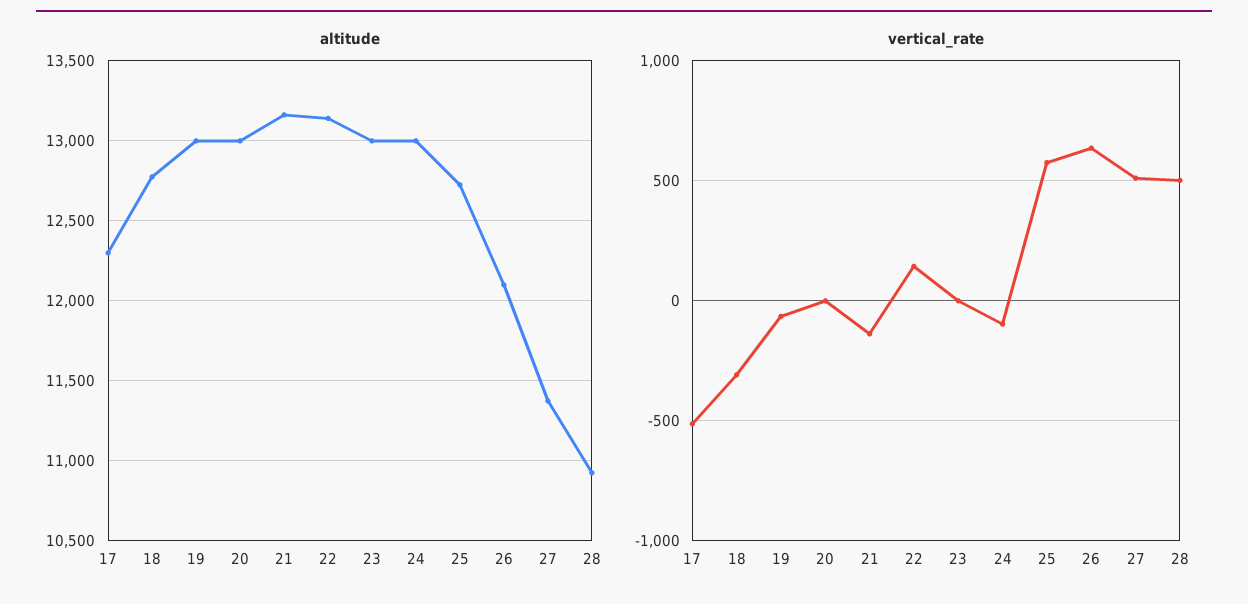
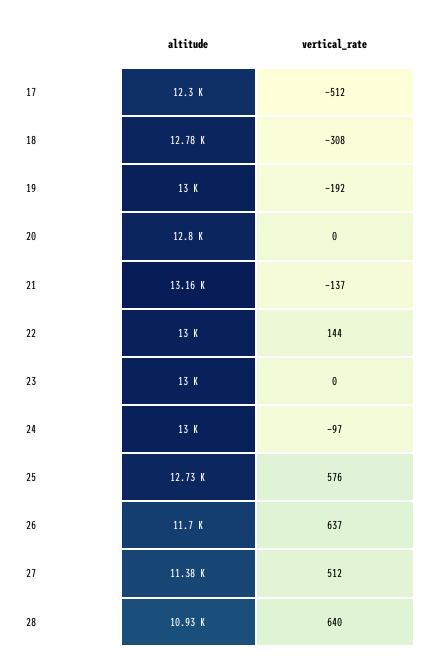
  {
    "altitude": {
      "17": 12300,
      "18": 12780,
      "19": 13000,
-     "20": 13000,
+     "20": 12800,
      "21": 13160,
-     "22": 13150,
+     "22": 13000,
      "23": 13000,
      "24": 13000,
      "25": 12730,
-     "26": 12100,
+     "26": 11700,
      "27": 11380,
      "28": 10930
    },
    "vertical_rate": {
      "17": -512,
      "18": -308,
-     "19": -50,
+     "19": -192,
      "20": 0,
      "21": -137,
      "22": 144,
      "23": 0,
      "24": -97,
      "25": 576,
      "26": 637,
      "27": 512,
-     "28": 500
+     "28": 640
    }
  }

